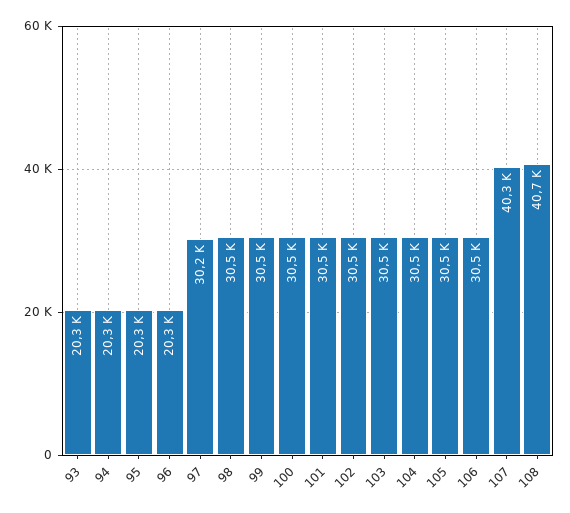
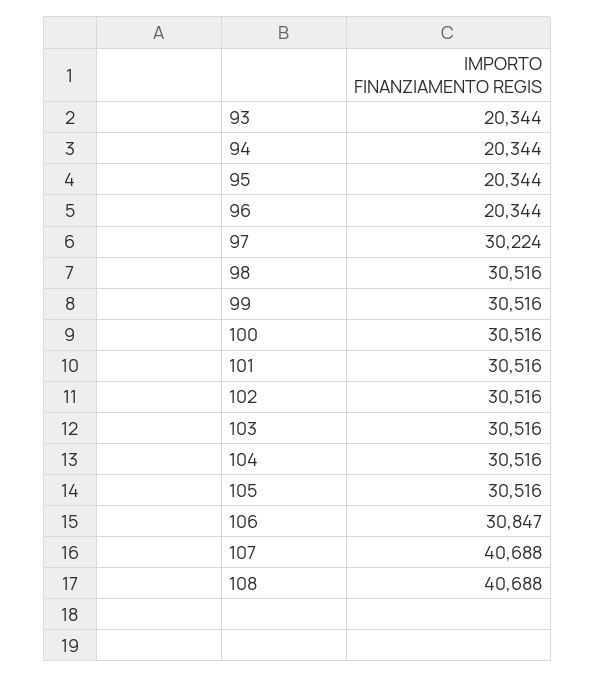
  {
    "93": 20344,
    "94": 20344,
    "95": 20344,
    "96": 20344,
    "97": 30224,
    "98": 30516,
    "99": 30516,
    "100": 30516,
    "101": 30516,
    "102": 30516,
    "103": 30516,
    "104": 30516,
    "105": 30516,
-   "106": 30500,
+   "106": 30847,
-   "107": 40300,
+   "107": 40688,
    "108": 40688
  }

